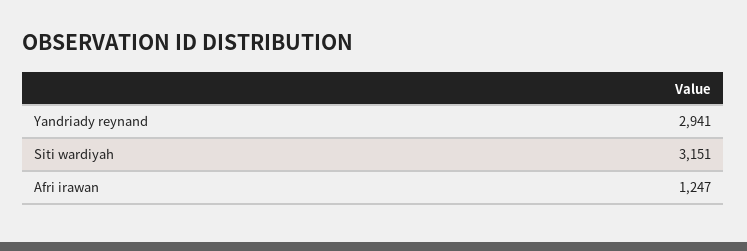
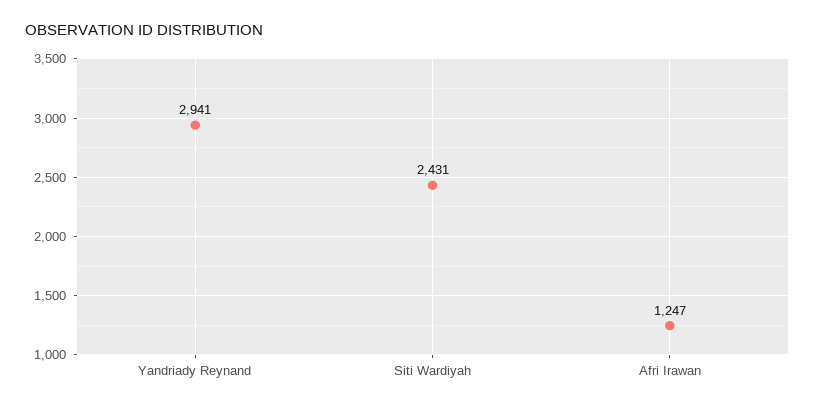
  {
    "Yandriady reynand": 2941,
-   "Siti wardiyah": 3151,
+   "Siti wardiyah": 2431,
    "Afri irawan": 1247
  }

